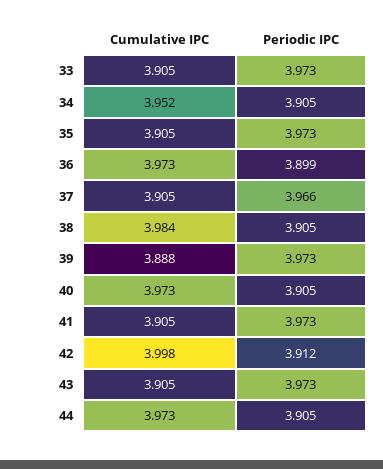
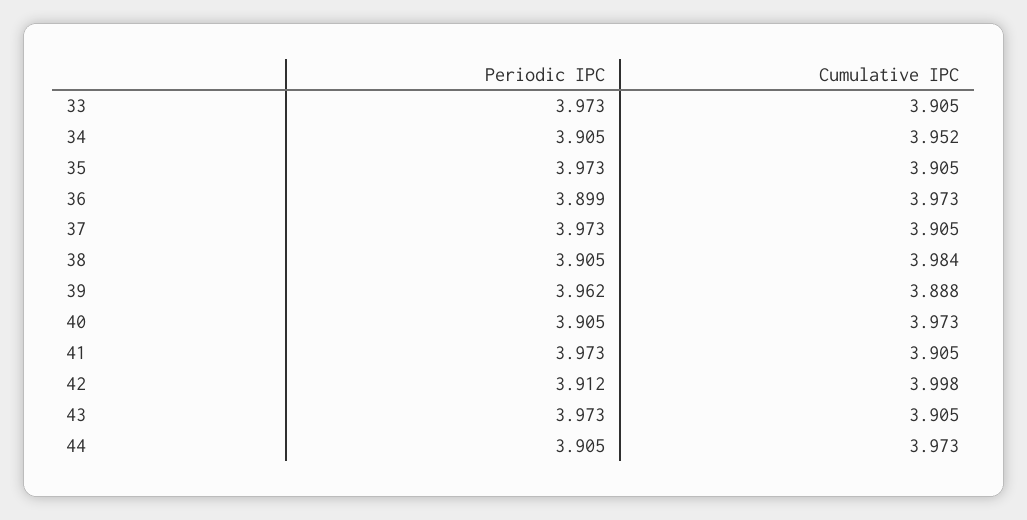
  {
    "Cumulative IPC": {
      "33": 3.905,
      "34": 3.952,
      "35": 3.905,
      "36": 3.973,
      "37": 3.905,
      "38": 3.984,
      "39": 3.888,
      "40": 3.973,
      "41": 3.905,
      "42": 3.998,
      "43": 3.905,
      "44": 3.973
    },
    "Periodic IPC": {
      "33": 3.973,
      "34": 3.905,
      "35": 3.973,
      "36": 3.899,
-     "37": 3.966,
+     "37": 3.973,
      "38": 3.905,
-     "39": 3.973,
+     "39": 3.962,
      "40": 3.905,
      "41": 3.973,
      "42": 3.912,
      "43": 3.973,
      "44": 3.905
    }
  }

